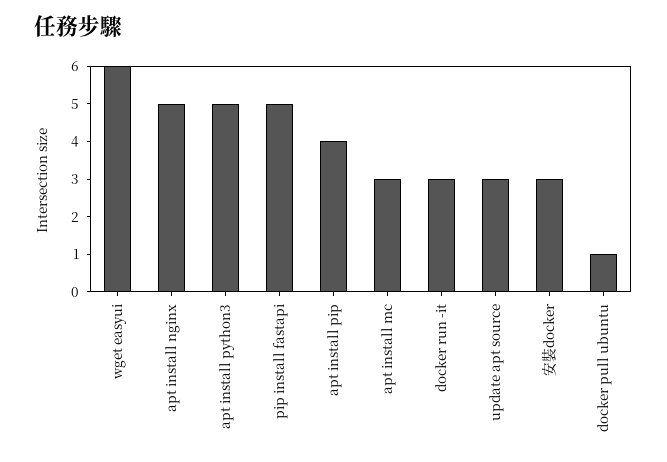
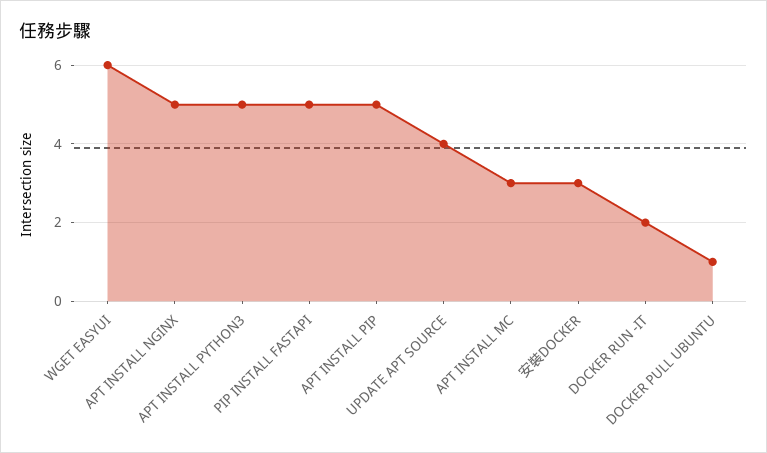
  {
    "wget easyui": 6,
    "apt install nginx": 5,
    "apt install python3": 5,
    "pip install fastapi": 5,
-   "apt install pip": 4,
+   "apt install pip": 5,
    "apt install mc": 3,
-   "docker run -it": 3,
+   "docker run -it": 2,
-   "update apt source": 3,
+   "update apt source": 4,
    "安裝docker": 3,
    "docker pull ubuntu": 1
  }

